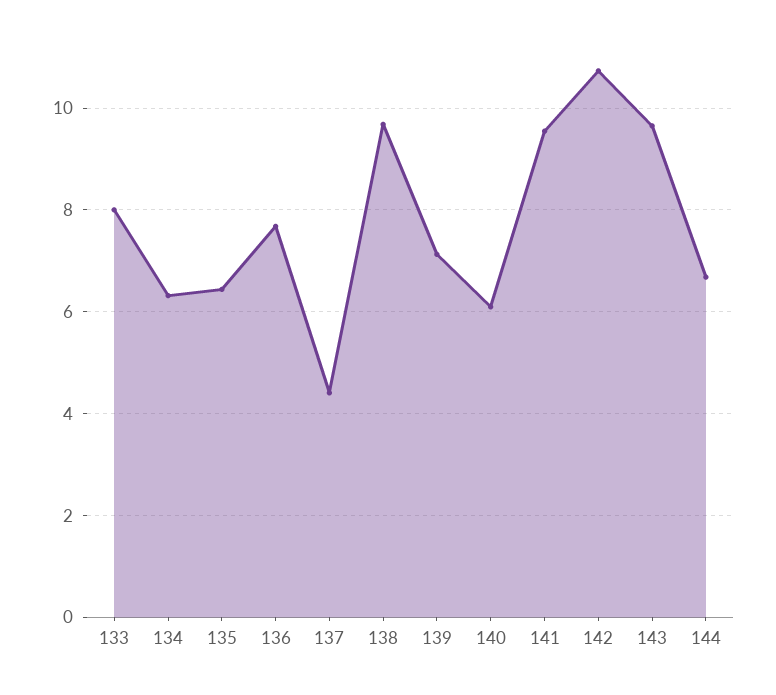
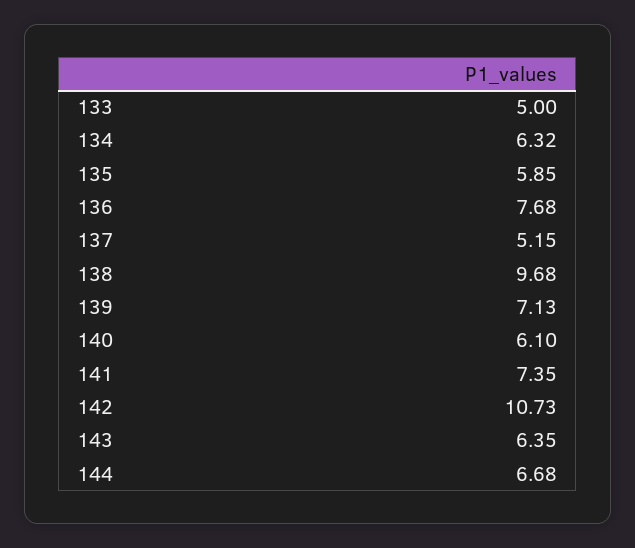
  {
-   "133": 8,
+   "133": 5,
    "134": 6.32,
-   "135": 6.4,
+   "135": 5.85,
    "136": 7.68,
-   "137": 4.4,
+   "137": 5.15,
    "138": 9.68,
    "139": 7.13,
    "140": 6.1,
-   "141": 9.6,
+   "141": 7.35,
    "142": 10.73,
-   "143": 9.6,
+   "143": 6.35,
    "144": 6.68
  }

